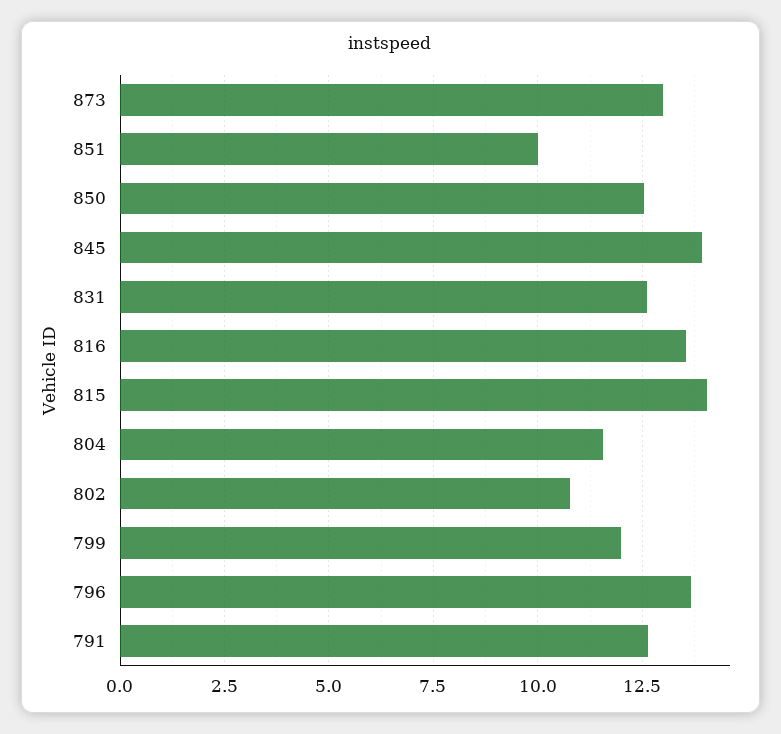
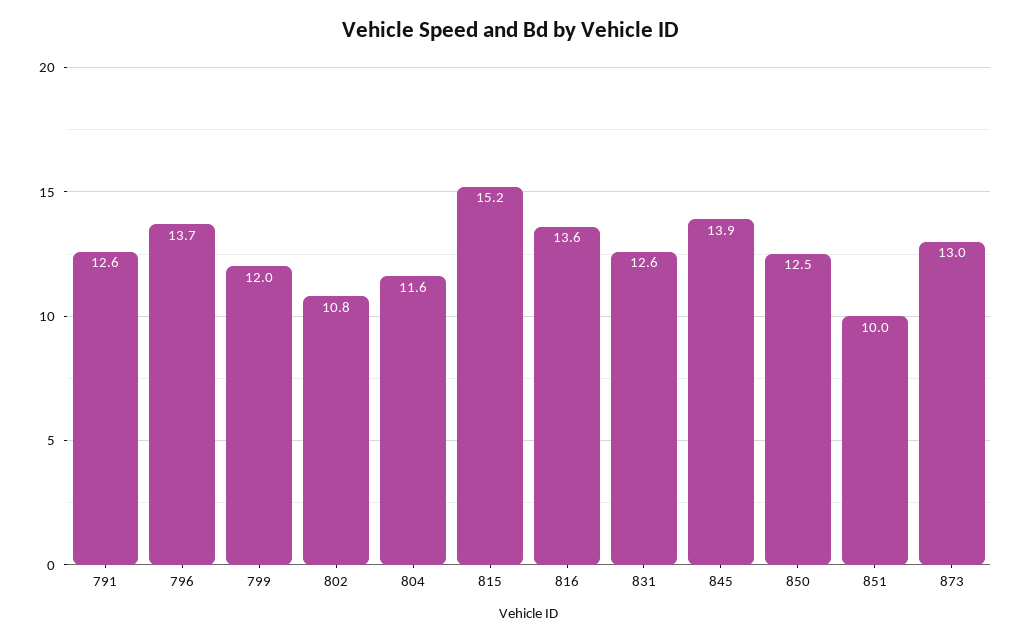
  {
    "873": 13,
    "851": 10,
    "850": 12.5,
    "845": 13.9,
    "831": 12.6,
    "816": 13.6,
-   "815": 14,
+   "815": 15.2,
    "804": 11.6,
    "802": 10.8,
    "799": 12,
    "796": 13.7,
    "791": 12.6
  }

